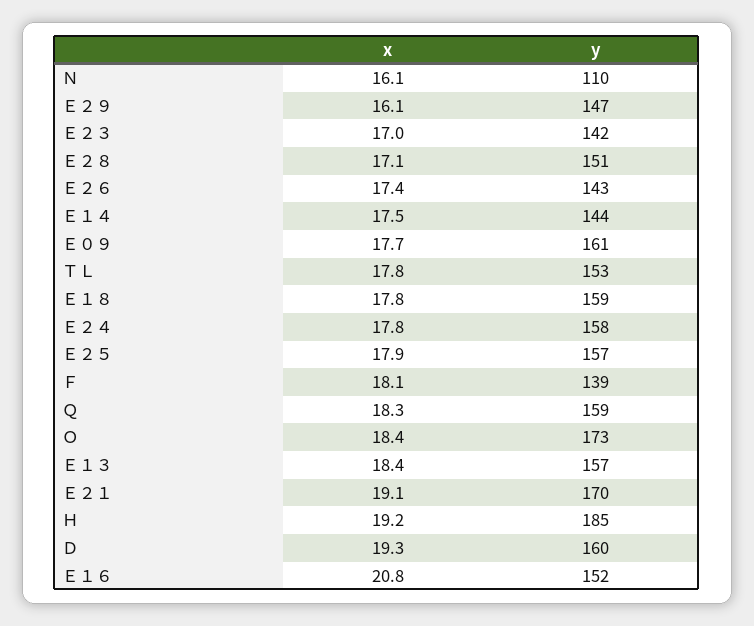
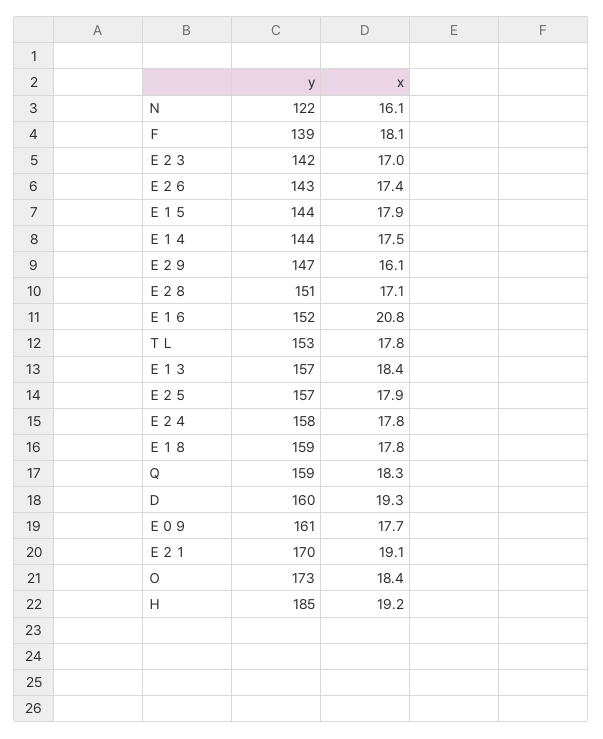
  {
    "x": {
      "Ｎ": 16.1,
      "Ｅ２９": 16.1,
      "Ｅ２３": 17,
      "Ｅ２８": 17.1,
      "Ｅ２６": 17.4,
      "Ｅ１４": 17.5,
      "Ｅ０９": 17.7,
      "ＴＬ": 17.8,
      "Ｅ１８": 17.8,
      "Ｅ２４": 17.8,
      "Ｅ２５": 17.9,
      "Ｆ": 18.1,
      "Ｑ": 18.3,
      "Ｏ": 18.4,
      "Ｅ１３": 18.4,
      "Ｅ２１": 19.1,
      "Ｈ": 19.2,
      "Ｄ": 19.3,
-     "Ｅ１６": 20.8
+     "Ｅ１６": 20.8,
+     "Ｅ１５": 17.9
    },
    "y": {
-     "Ｎ": 110,
+     "Ｎ": 122,
      "Ｅ２９": 147,
      "Ｅ２３": 142,
      "Ｅ２８": 151,
      "Ｅ２６": 143,
      "Ｅ１４": 144,
      "Ｅ０９": 161,
      "ＴＬ": 153,
      "Ｅ１８": 159,
      "Ｅ２４": 158,
      "Ｅ２５": 157,
      "Ｆ": 139,
      "Ｑ": 159,
      "Ｏ": 173,
      "Ｅ１３": 157,
      "Ｅ２１": 170,
      "Ｈ": 185,
      "Ｄ": 160,
-     "Ｅ１６": 152
+     "Ｅ１６": 152,
+     "Ｅ１５": 144
    }
  }

